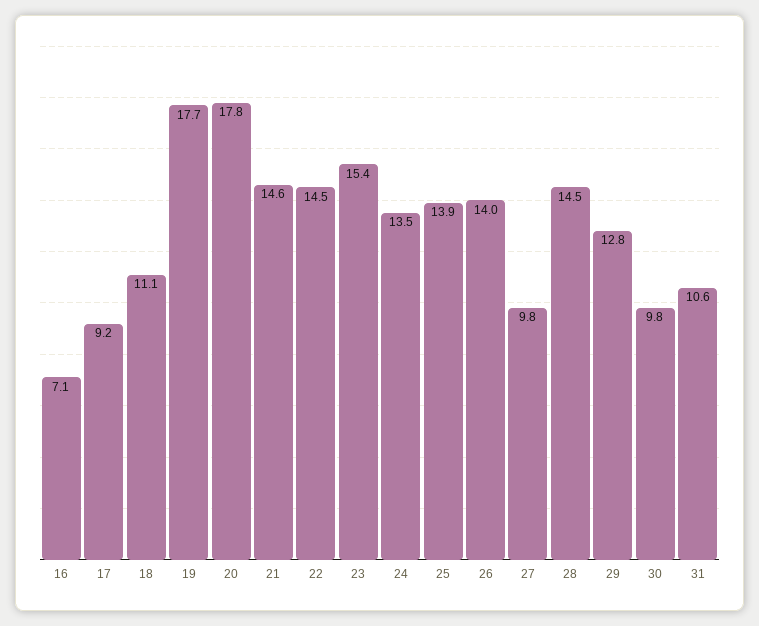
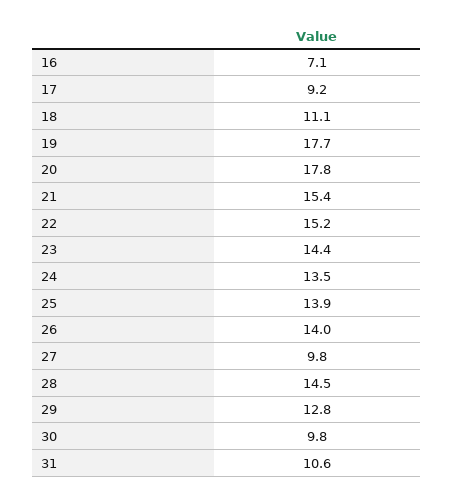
  {
    "16": 7.1,
    "17": 9.2,
    "18": 11.1,
    "19": 17.7,
    "20": 17.8,
-   "21": 14.6,
+   "21": 15.4,
-   "22": 14.5,
+   "22": 15.2,
-   "23": 15.4,
+   "23": 14.4,
    "24": 13.5,
    "25": 13.9,
    "26": 14,
    "27": 9.8,
    "28": 14.5,
    "29": 12.8,
    "30": 9.8,
    "31": 10.6
  }

